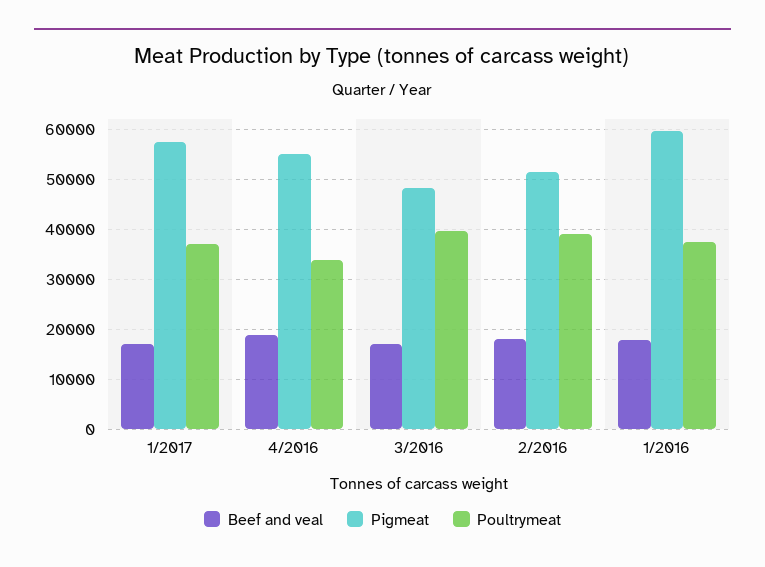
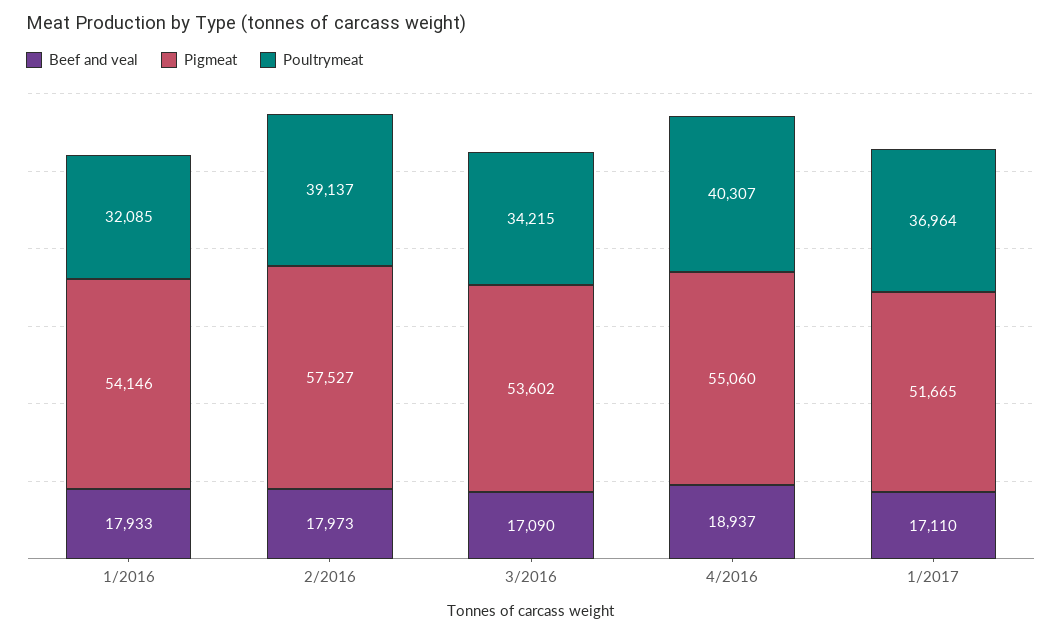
  {
    "Beef and veal": {
      "1/2017": 17110,
      "4/2016": 18937,
      "3/2016": 17090,
      "2/2016": 17973,
      "1/2016": 17933
    },
    "Pigmeat": {
-     "1/2017": 58000,
+     "1/2017": 51665,
      "4/2016": 55060,
-     "3/2016": 48000,
+     "3/2016": 53602,
-     "2/2016": 52000,
+     "2/2016": 57527,
-     "1/2016": 60000
+     "1/2016": 54146
    },
    "Poultrymeat": {
      "1/2017": 36964,
-     "4/2016": 34000,
+     "4/2016": 40307,
-     "3/2016": 40000,
+     "3/2016": 34215,
      "2/2016": 39137,
-     "1/2016": 38000
+     "1/2016": 32085
    }
  }

